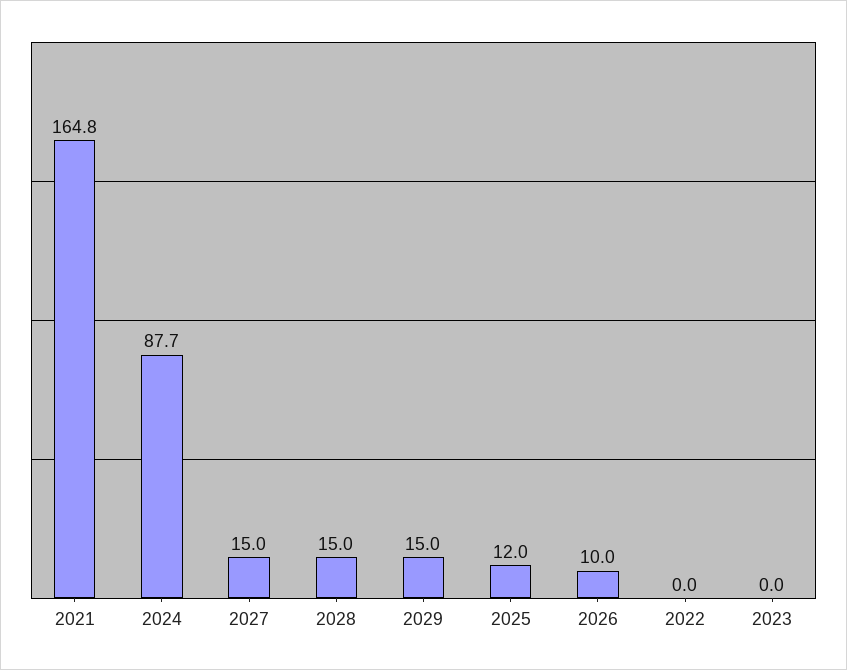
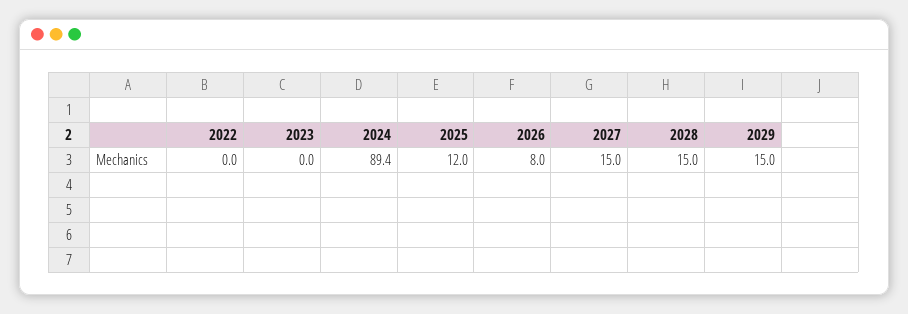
  {
-   "2021": 164.8,
-   "2024": 87.7,
+   "2024": 89.4,
    "2027": 15,
    "2028": 15,
    "2029": 15,
    "2025": 12,
-   "2026": 10,
+   "2026": 8,
    "2022": 0,
    "2023": 0
  }

